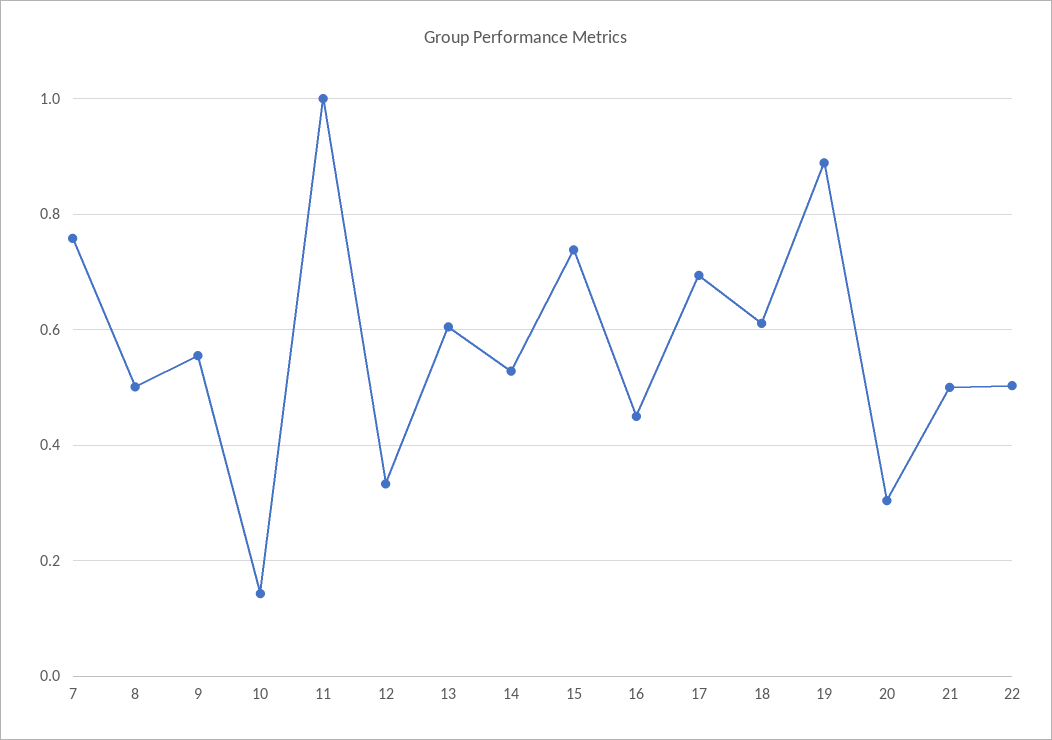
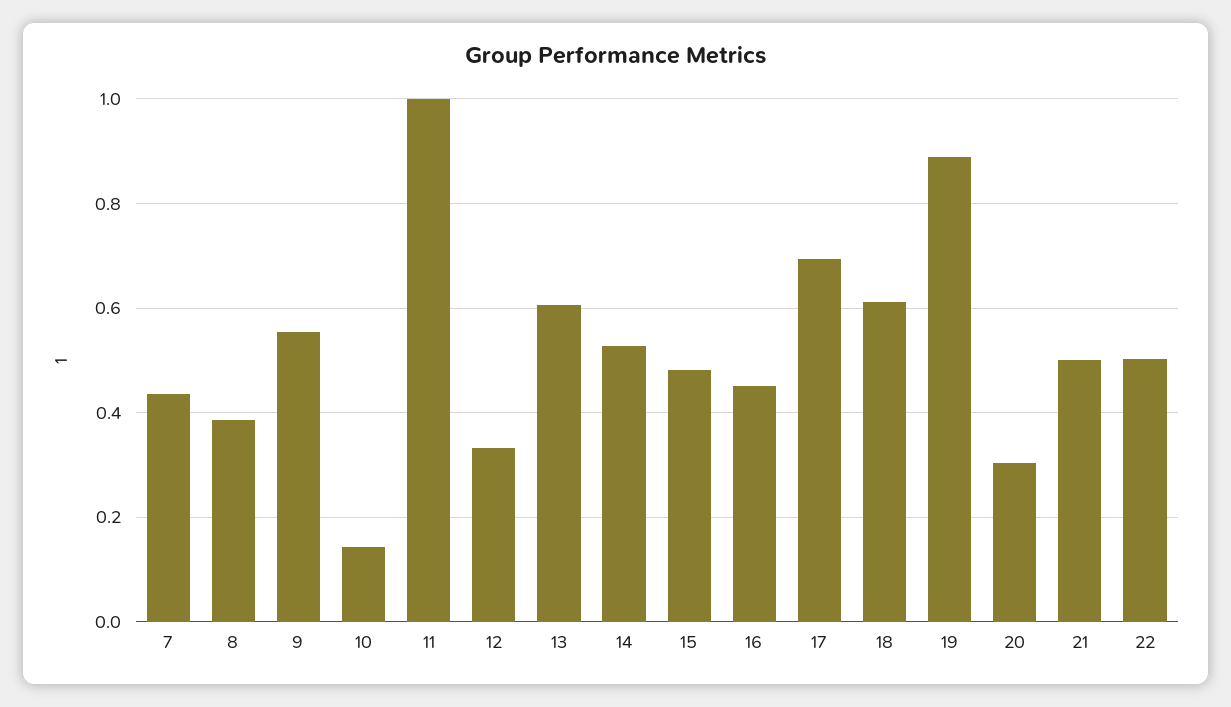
  {
-   "7": 0.76,
+   "7": 0.44,
-   "8": 0.5,
+   "8": 0.38,
    "9": 0.56,
    "10": 0.14,
    "11": 1,
    "12": 0.34,
    "13": 0.6,
    "14": 0.52,
-   "15": 0.74,
+   "15": 0.48,
    "16": 0.46,
    "17": 0.7,
    "18": 0.62,
    "19": 0.88,
    "20": 0.3,
    "21": 0.5,
    "22": 0.5
  }

